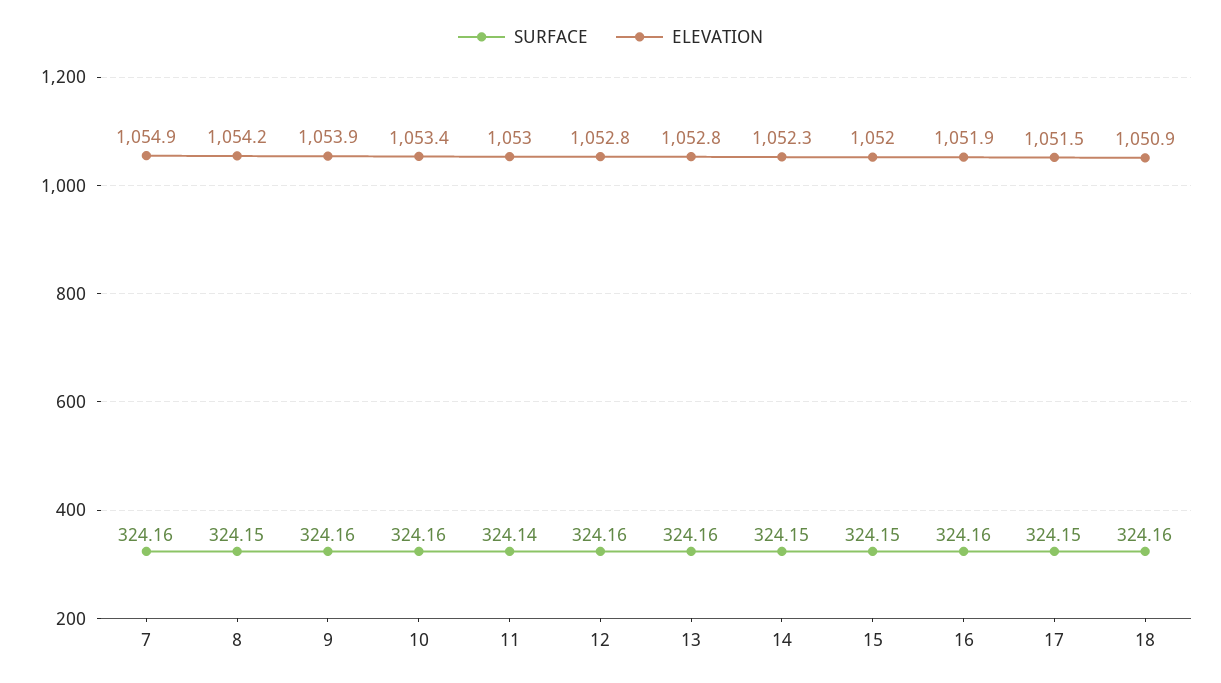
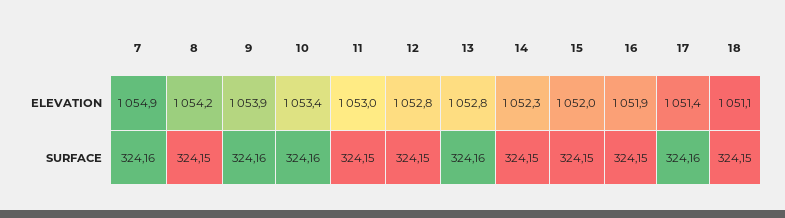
  {
    "SURFACE": {
      "7": 324.16,
      "8": 324.15,
      "9": 324.16,
      "10": 324.16,
-     "11": 324.14,
+     "11": 324.15,
-     "12": 324.16,
+     "12": 324.15,
      "13": 324.16,
      "14": 324.15,
      "15": 324.15,
-     "16": 324.16,
+     "16": 324.15,
-     "17": 324.15,
+     "17": 324.16,
-     "18": 324.16
+     "18": 324.15
    },
    "ELEVATION": {
      "7": 1054.9,
      "8": 1054.2,
      "9": 1053.9,
      "10": 1053.4,
      "11": 1053,
      "12": 1052.8,
      "13": 1052.8,
      "14": 1052.3,
      "15": 1052,
      "16": 1051.9,
-     "17": 1051.5,
+     "17": 1051.4,
-     "18": 1050.9
+     "18": 1051.1
    }
  }

